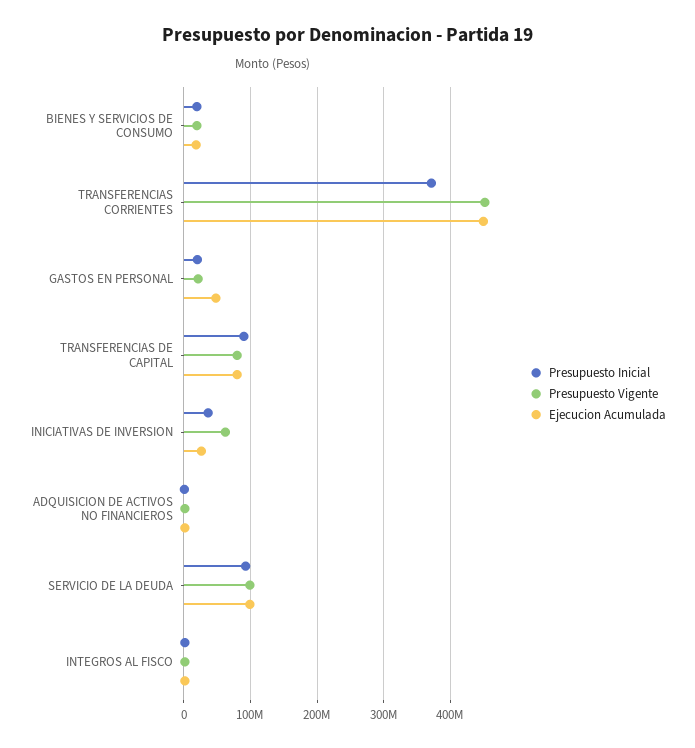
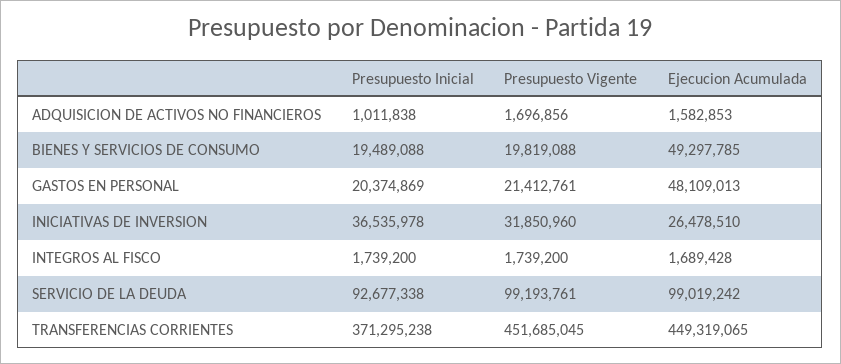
  {
    "Presupuesto Inicial": {
      "BIENES Y SERVICIOS DE CONSUMO": 19489088,
      "TRANSFERENCIAS CORRIENTES": 371295238,
      "GASTOS EN PERSONAL": 20374869,
-     "TRANSFERENCIAS DE CAPITAL": 90000000,
      "INICIATIVAS DE INVERSION": 36535978,
      "ADQUISICION DE ACTIVOS NO FINANCIEROS": 1011838,
      "SERVICIO DE LA DEUDA": 92677338,
      "INTEGROS AL FISCO": 1739200
    },
    "Presupuesto Vigente": {
      "BIENES Y SERVICIOS DE CONSUMO": 19819088,
      "TRANSFERENCIAS CORRIENTES": 451685045,
      "GASTOS EN PERSONAL": 21412761,
-     "TRANSFERENCIAS DE CAPITAL": 80000000,
-     "INICIATIVAS DE INVERSION": 60000000,
+     "INICIATIVAS DE INVERSION": 31850960,
      "ADQUISICION DE ACTIVOS NO FINANCIEROS": 1696856,
      "SERVICIO DE LA DEUDA": 99193761,
      "INTEGROS AL FISCO": 1739200
    },
    "Ejecucion Acumulada": {
-     "BIENES Y SERVICIOS DE CONSUMO": 20000000,
+     "BIENES Y SERVICIOS DE CONSUMO": 49297785,
      "TRANSFERENCIAS CORRIENTES": 449319065,
      "GASTOS EN PERSONAL": 48109013,
-     "TRANSFERENCIAS DE CAPITAL": 80000000,
      "INICIATIVAS DE INVERSION": 26478510,
      "ADQUISICION DE ACTIVOS NO FINANCIEROS": 1582853,
      "SERVICIO DE LA DEUDA": 99019242,
      "INTEGROS AL FISCO": 1689428
    }
  }

